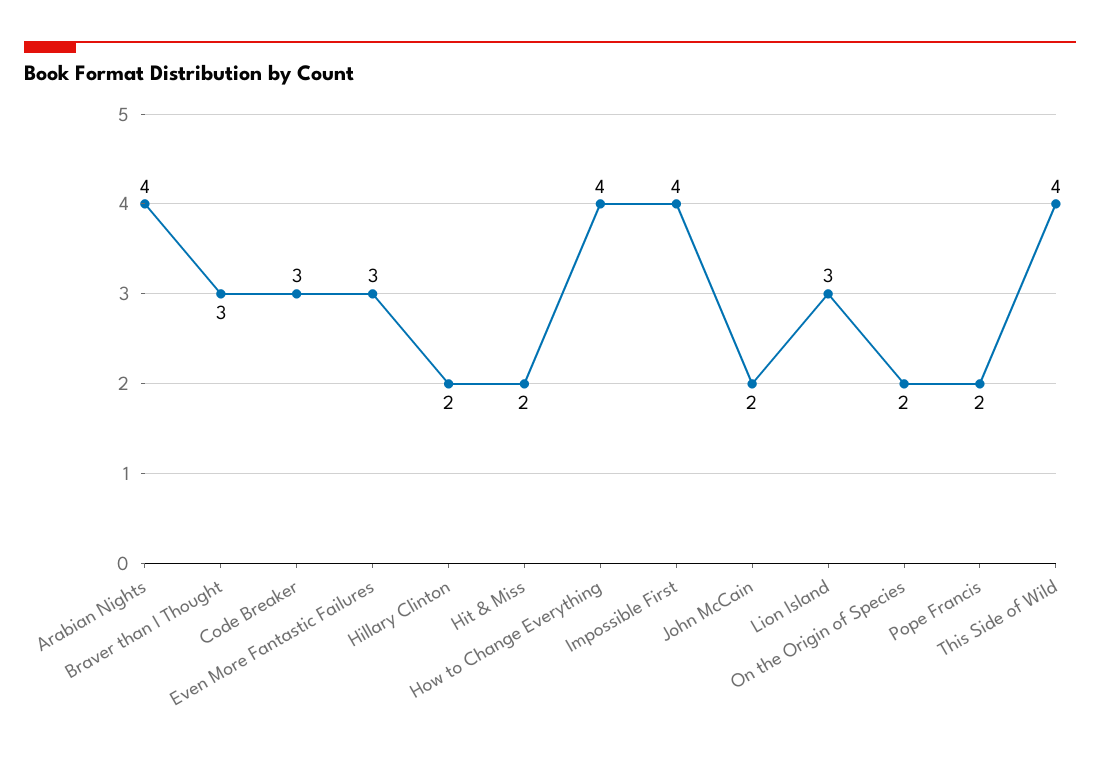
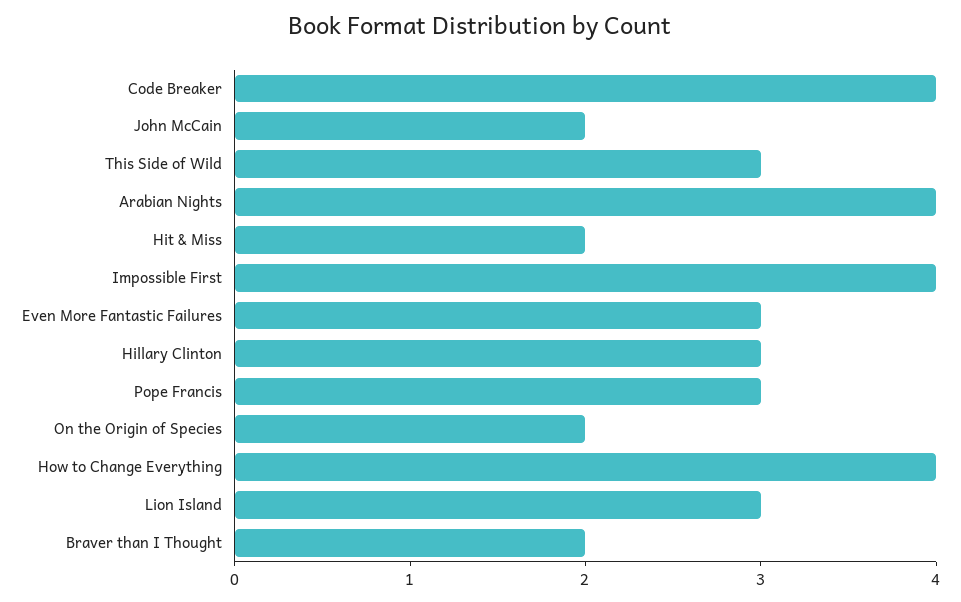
  {
    "Arabian Nights": 4,
-   "Braver than I Thought": 3,
+   "Braver than I Thought": 2,
-   "Code Breaker": 3,
+   "Code Breaker": 4,
    "Even More Fantastic Failures": 3,
-   "Hillary Clinton": 2,
+   "Hillary Clinton": 3,
    "Hit & Miss": 2,
    "How to Change Everything": 4,
    "Impossible First": 4,
    "John McCain": 2,
    "Lion Island": 3,
    "On the Origin of Species": 2,
-   "Pope Francis": 2,
+   "Pope Francis": 3,
-   "This Side of Wild": 4
+   "This Side of Wild": 3
  }

